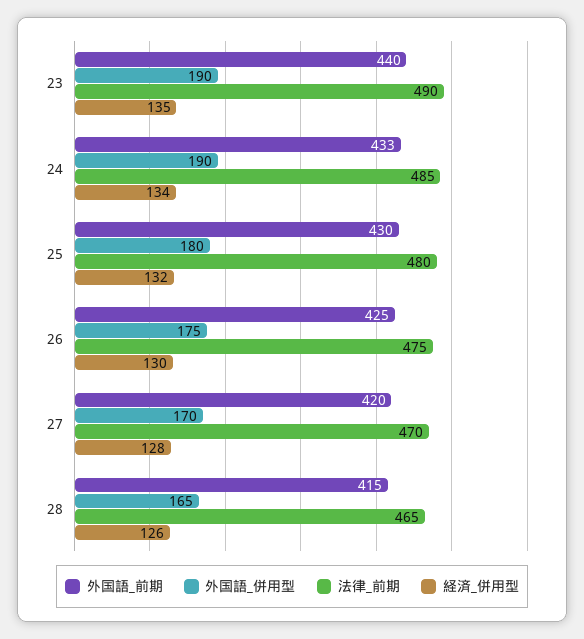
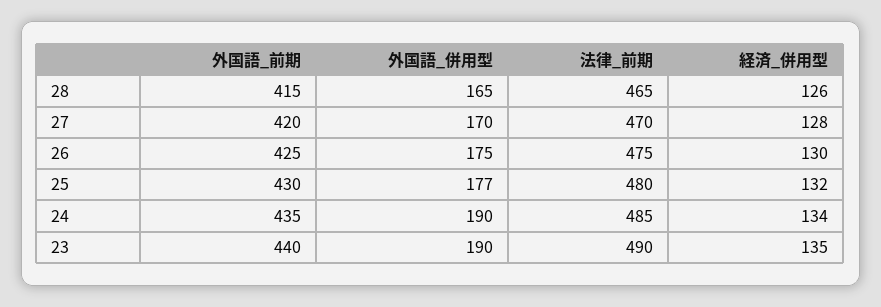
  {
    "外国語_前期": {
      "23": 440,
-     "24": 433,
+     "24": 435,
      "25": 430,
      "26": 425,
      "27": 420,
      "28": 415
    },
    "外国語_併用型": {
      "23": 190,
      "24": 190,
-     "25": 180,
+     "25": 177,
      "26": 175,
      "27": 170,
      "28": 165
    },
    "法律_前期": {
      "23": 490,
      "24": 485,
      "25": 480,
      "26": 475,
      "27": 470,
      "28": 465
    },
    "経済_併用型": {
      "23": 135,
      "24": 134,
      "25": 132,
      "26": 130,
      "27": 128,
      "28": 126
    }
  }

